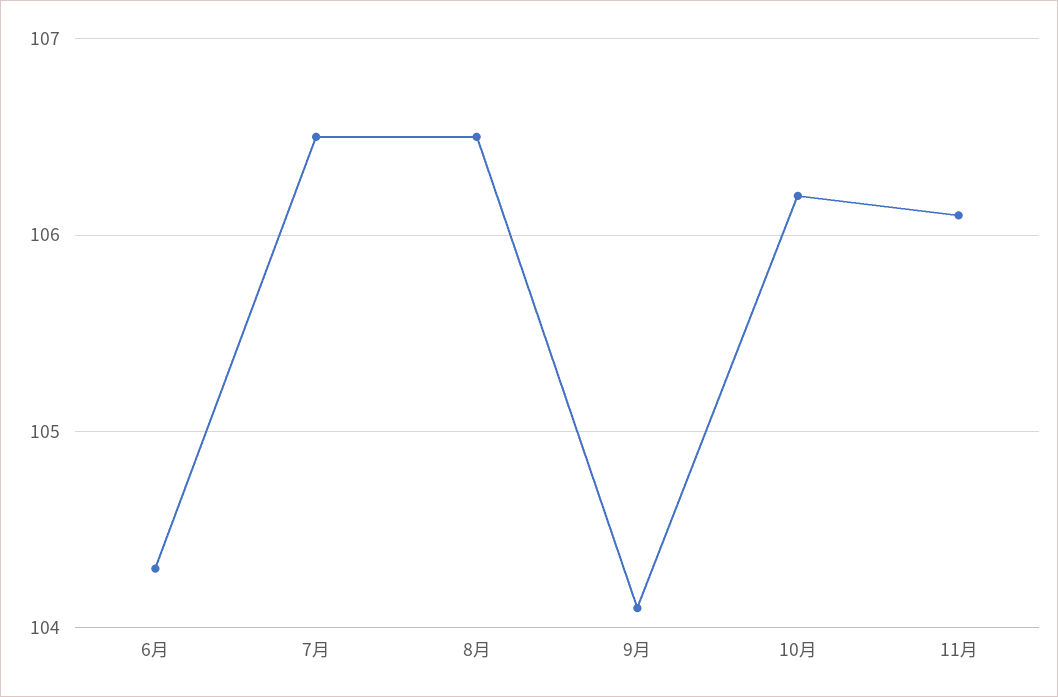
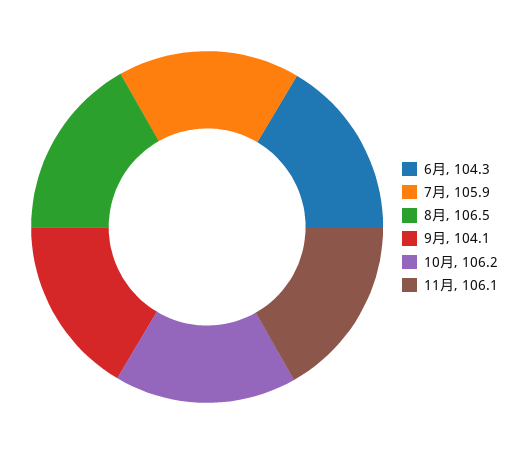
  {
    "6月": 104.3,
-   "7月": 106.5,
+   "7月": 105.9,
    "8月": 106.5,
    "9月": 104.1,
    "10月": 106.2,
    "11月": 106.1
  }

